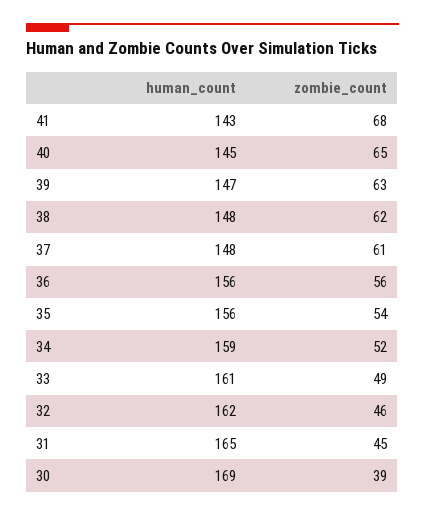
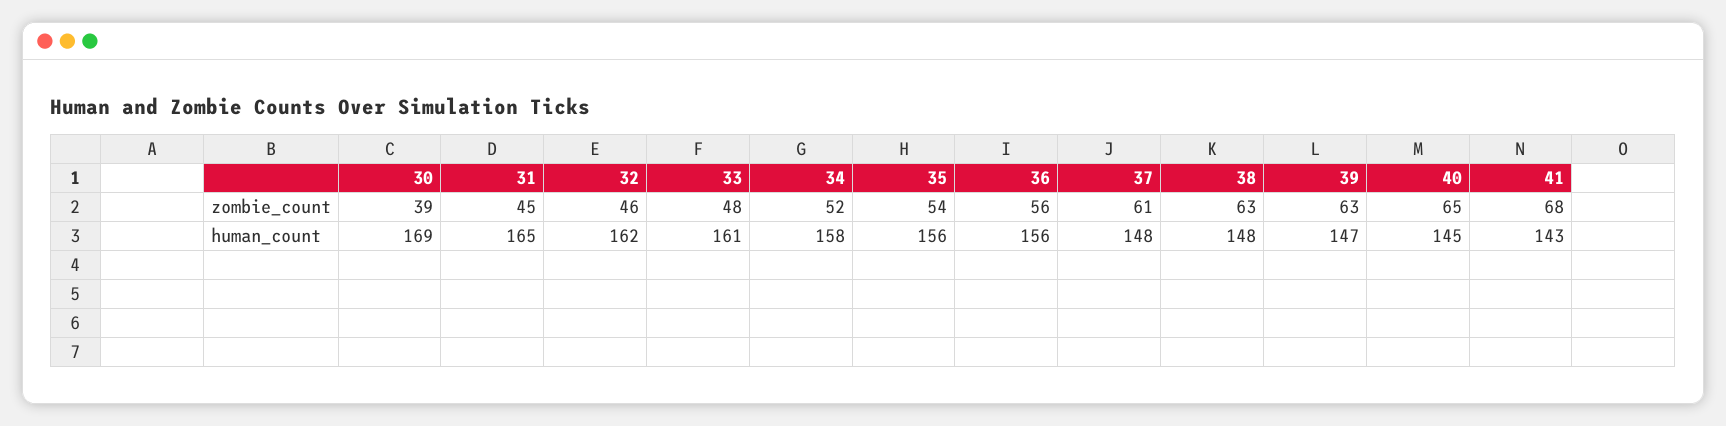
  {
    "human_count": {
      "41": 143,
      "40": 145,
      "39": 147,
      "38": 148,
      "37": 148,
      "36": 156,
      "35": 156,
-     "34": 159,
+     "34": 158,
      "33": 161,
      "32": 162,
      "31": 165,
      "30": 169
    },
    "zombie_count": {
      "41": 68,
      "40": 65,
      "39": 63,
-     "38": 62,
+     "38": 63,
      "37": 61,
      "36": 56,
      "35": 54,
      "34": 52,
-     "33": 49,
+     "33": 48,
      "32": 46,
      "31": 45,
      "30": 39
    }
  }

